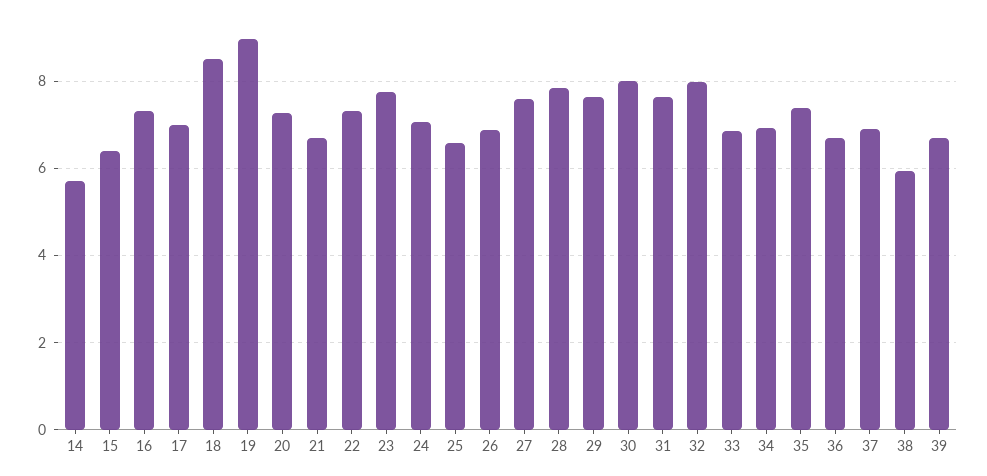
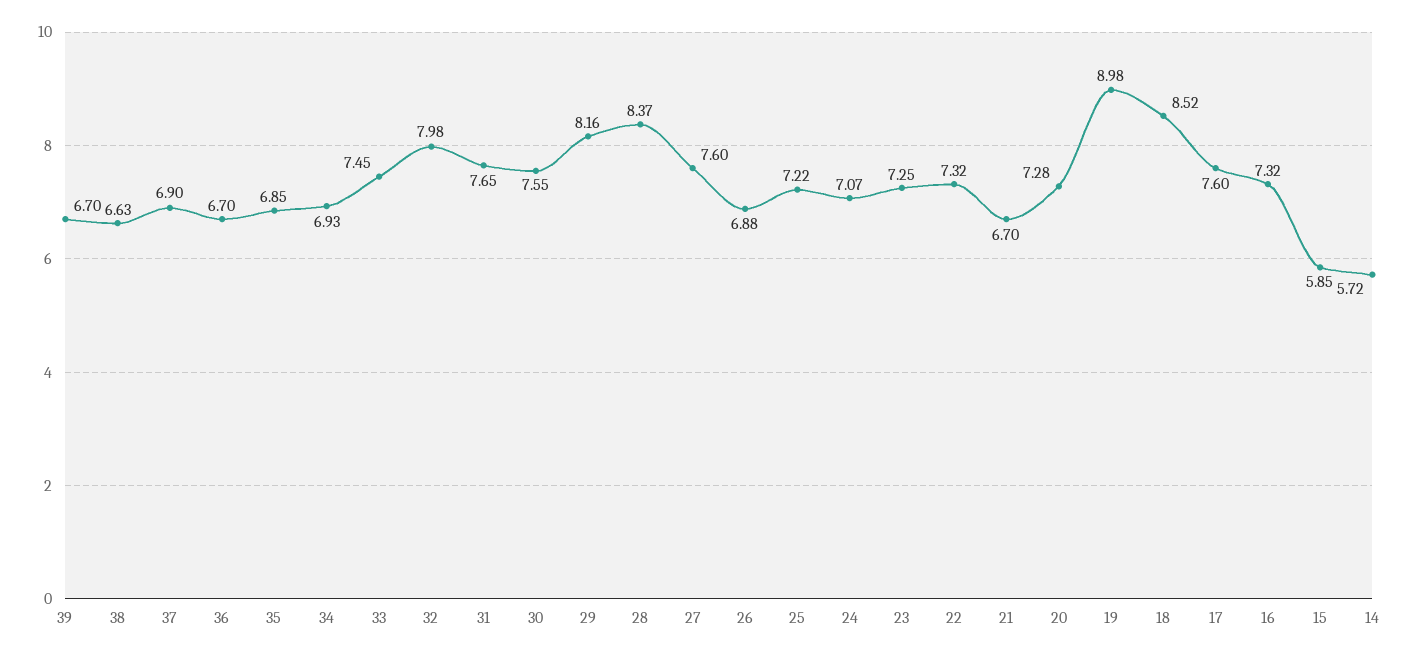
  {
    "14": 5.72,
-   "15": 6.4,
+   "15": 5.85,
    "16": 7.32,
-   "17": 7,
+   "17": 7.6,
    "18": 8.52,
    "19": 8.98,
    "20": 7.28,
    "21": 6.7,
    "22": 7.32,
-   "23": 7.8,
+   "23": 7.25,
    "24": 7.07,
-   "25": 6.6,
+   "25": 7.22,
    "26": 6.88,
    "27": 7.6,
-   "28": 7.8,
+   "28": 8.37,
-   "29": 7.6,
+   "29": 8.16,
-   "30": 8,
+   "30": 7.55,
    "31": 7.65,
    "32": 7.98,
-   "33": 6.8,
+   "33": 7.45,
    "34": 6.93,
-   "35": 7.4,
+   "35": 6.85,
    "36": 6.7,
    "37": 6.9,
-   "38": 6,
+   "38": 6.63,
    "39": 6.7
  }

